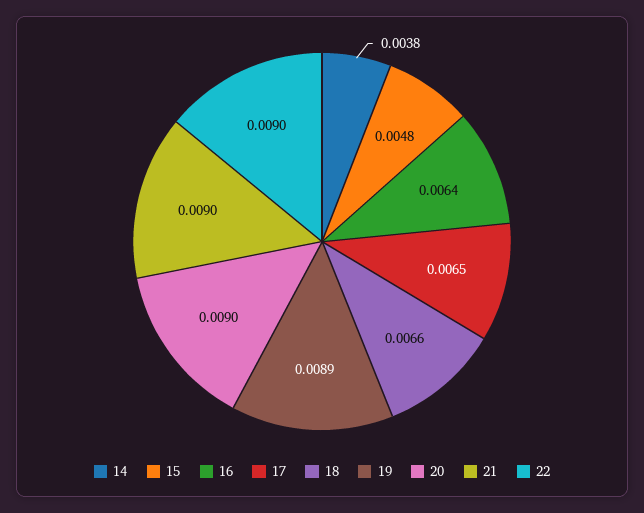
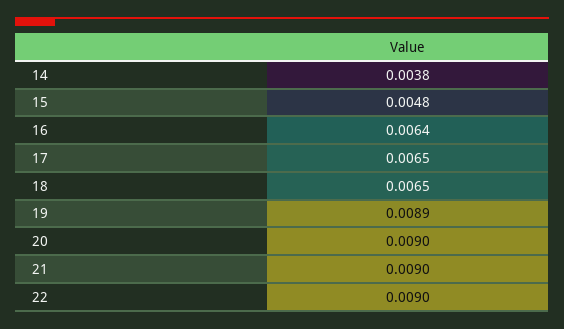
  {
    "14": 0.0038,
    "15": 0.0048,
    "16": 0.0064,
    "17": 0.0065,
-   "18": 0.0066,
+   "18": 0.0065,
    "19": 0.0089,
    "20": 0.009,
    "21": 0.009,
    "22": 0.009
  }

